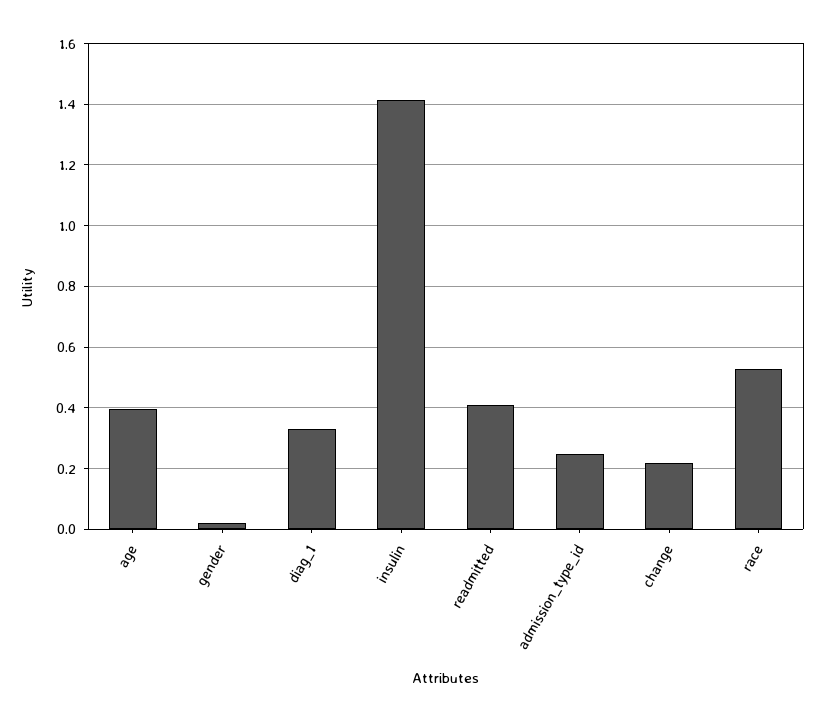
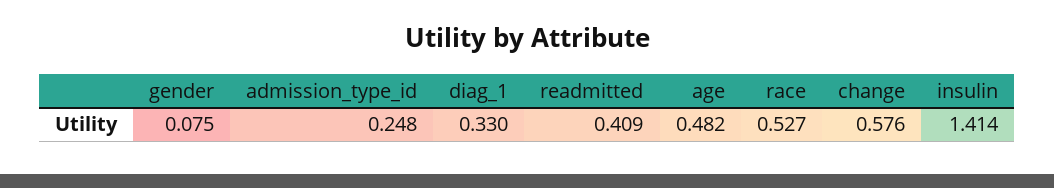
  {
-   "age": 0.4,
+   "age": 0.482,
-   "gender": 0.02,
+   "gender": 0.075,
    "diag_1": 0.33,
    "insulin": 1.414,
    "readmitted": 0.409,
    "admission_type_id": 0.248,
-   "change": 0.22,
+   "change": 0.576,
    "race": 0.527
  }

